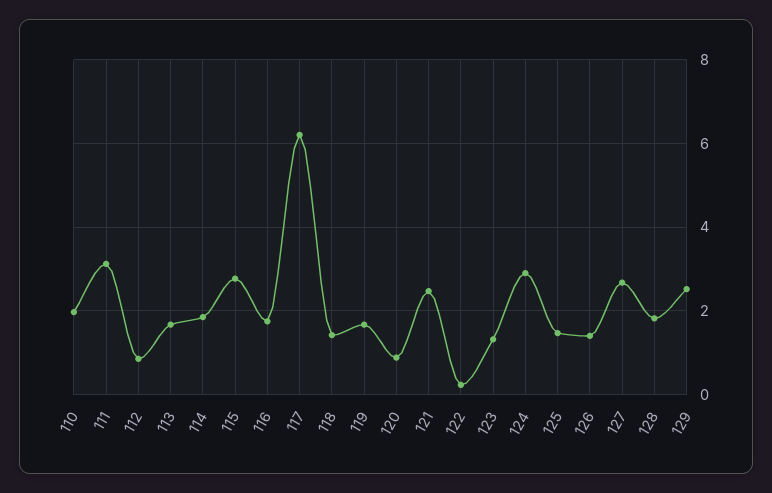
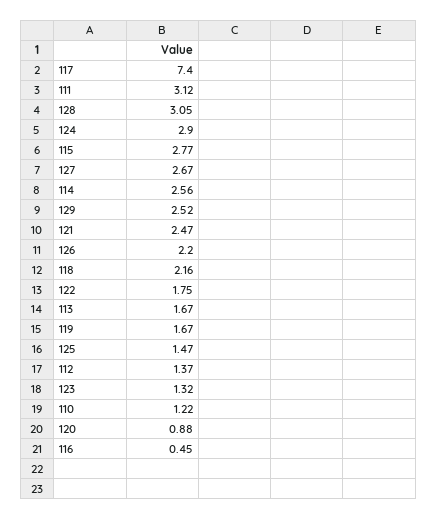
  {
-   "110": 2,
+   "110": 1.22,
    "111": 3.12,
-   "112": 0.8,
+   "112": 1.37,
    "113": 1.67,
-   "114": 1.8,
+   "114": 2.56,
    "115": 2.77,
-   "116": 1.8,
+   "116": 0.45,
-   "117": 6.2,
+   "117": 7.4,
-   "118": 1.4,
+   "118": 2.16,
    "119": 1.67,
    "120": 0.88,
    "121": 2.47,
-   "122": 0.2,
+   "122": 1.75,
    "123": 1.32,
    "124": 2.9,
    "125": 1.47,
-   "126": 1.4,
+   "126": 2.2,
    "127": 2.67,
-   "128": 1.8,
+   "128": 3.05,
    "129": 2.52
  }

